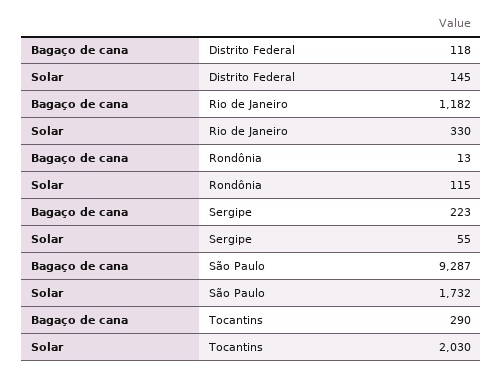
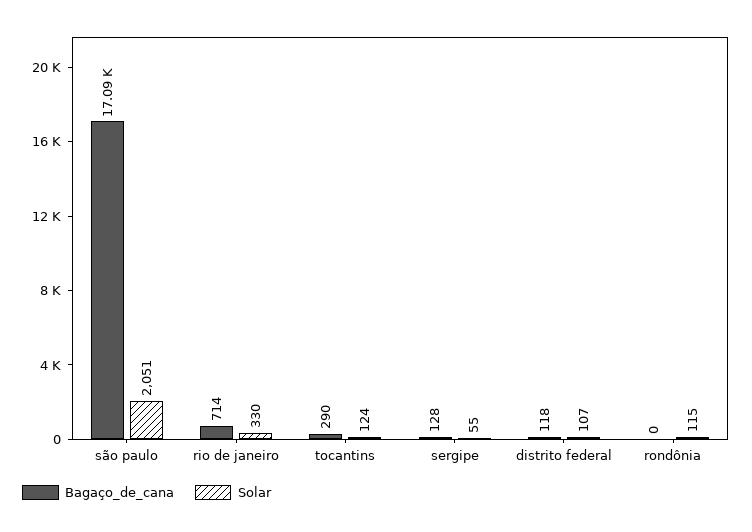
  {
    "Bagaço de cana": {
      "Distrito Federal": 118,
-     "Rio de Janeiro": 1182,
+     "Rio de Janeiro": 714,
-     "Rondônia": 13,
+     "Rondônia": 0,
-     "Sergipe": 223,
+     "Sergipe": 128,
-     "São Paulo": 9287,
+     "São Paulo": 17090,
      "Tocantins": 290
    },
    "Solar": {
-     "Distrito Federal": 145,
+     "Distrito Federal": 107,
      "Rio de Janeiro": 330,
      "Rondônia": 115,
      "Sergipe": 55,
-     "São Paulo": 1732,
+     "São Paulo": 2051,
-     "Tocantins": 2030
+     "Tocantins": 124
    }
  }

